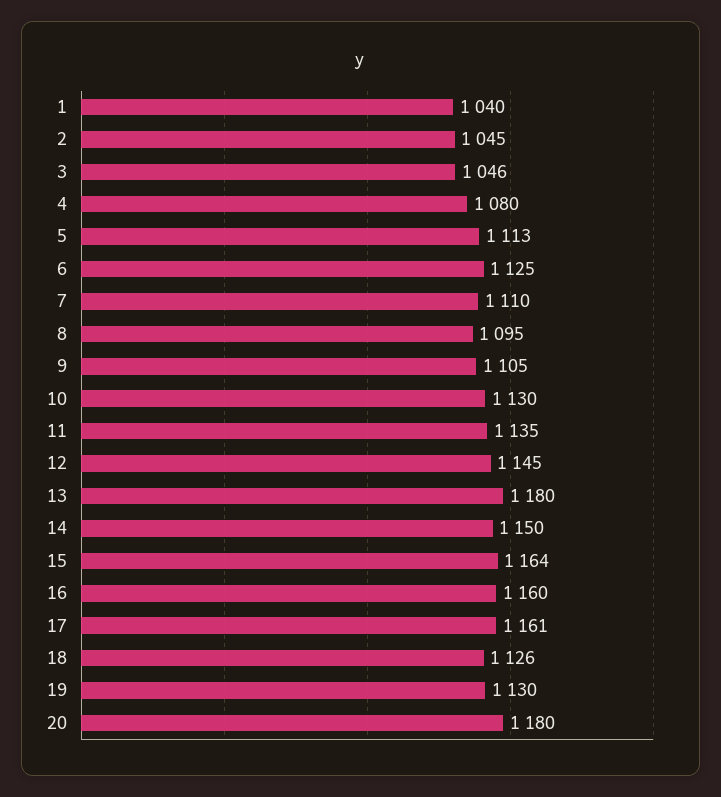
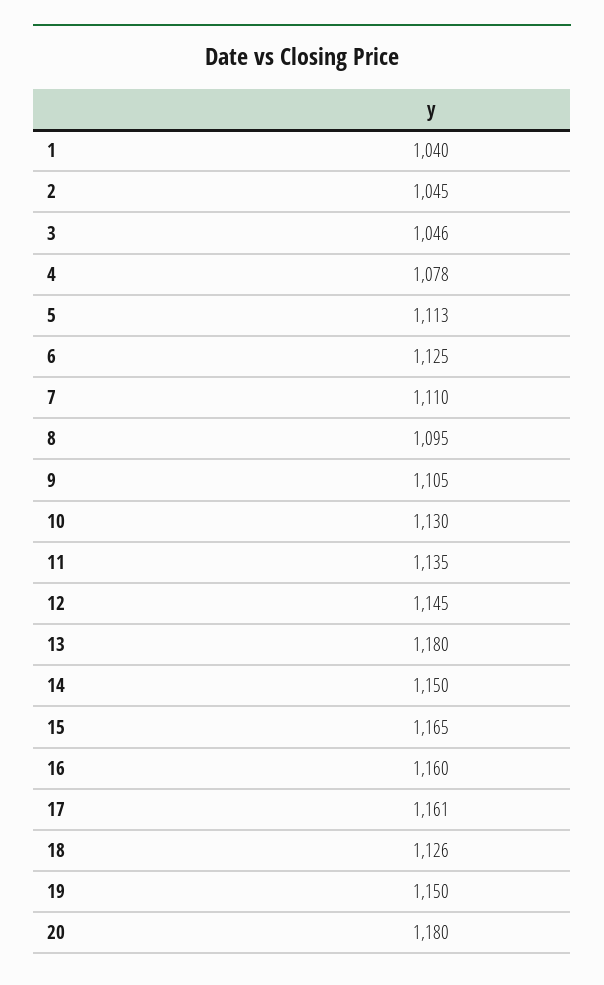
  {
    "1": 1040,
    "2": 1045,
    "3": 1046,
-   "4": 1080,
+   "4": 1078,
    "5": 1113,
    "6": 1125,
    "7": 1110,
    "8": 1095,
    "9": 1105,
    "10": 1130,
    "11": 1135,
    "12": 1145,
    "13": 1180,
    "14": 1150,
-   "15": 1164,
+   "15": 1165,
    "16": 1160,
    "17": 1161,
    "18": 1126,
-   "19": 1130,
+   "19": 1150,
    "20": 1180
  }

